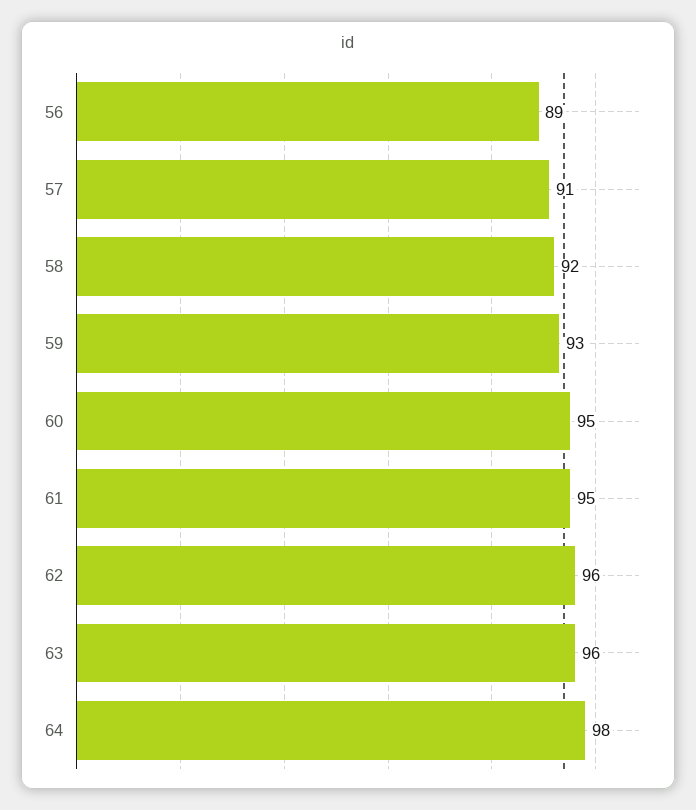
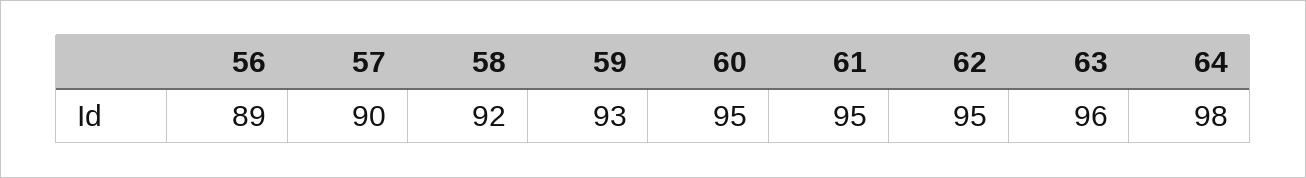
  {
    "56": 89,
-   "57": 91,
+   "57": 90,
    "58": 92,
    "59": 93,
    "60": 95,
    "61": 95,
-   "62": 96,
+   "62": 95,
    "63": 96,
    "64": 98
  }

